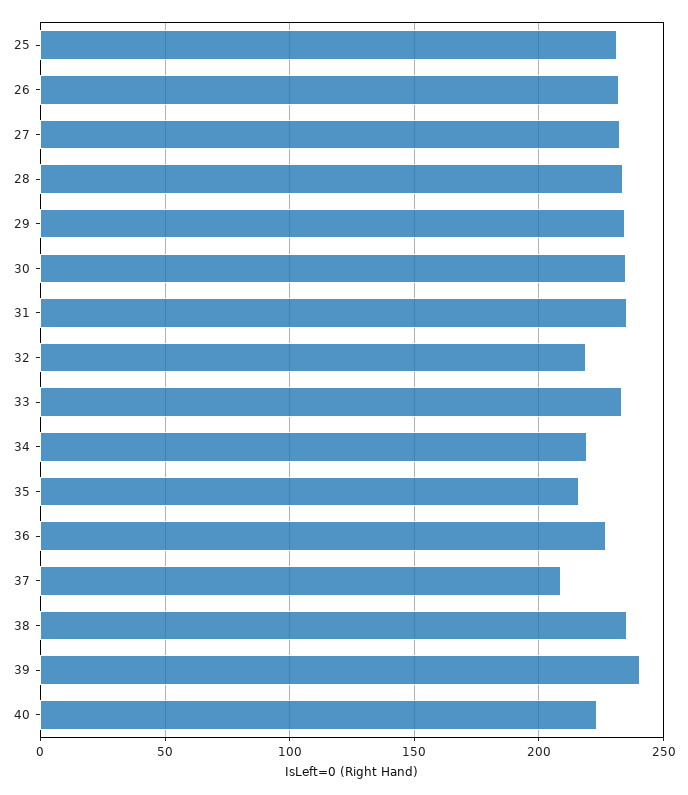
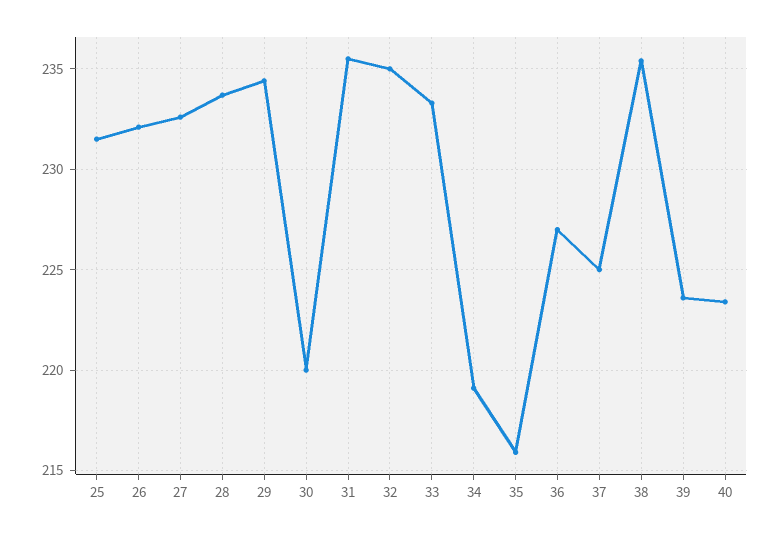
  {
    "25": 231.5,
    "26": 232,
    "27": 232.5,
    "28": 233.5,
    "29": 234.5,
-   "30": 235,
+   "30": 220,
    "31": 235.5,
-   "32": 220,
+   "32": 235,
    "33": 233.5,
    "34": 219,
    "35": 216,
    "36": 227,
-   "37": 210,
+   "37": 225,
    "38": 235.5,
-   "39": 240,
+   "39": 223.5,
    "40": 223.5
  }

